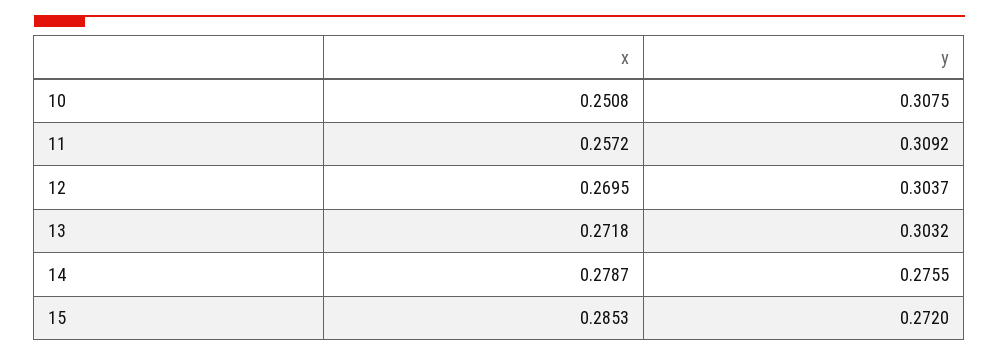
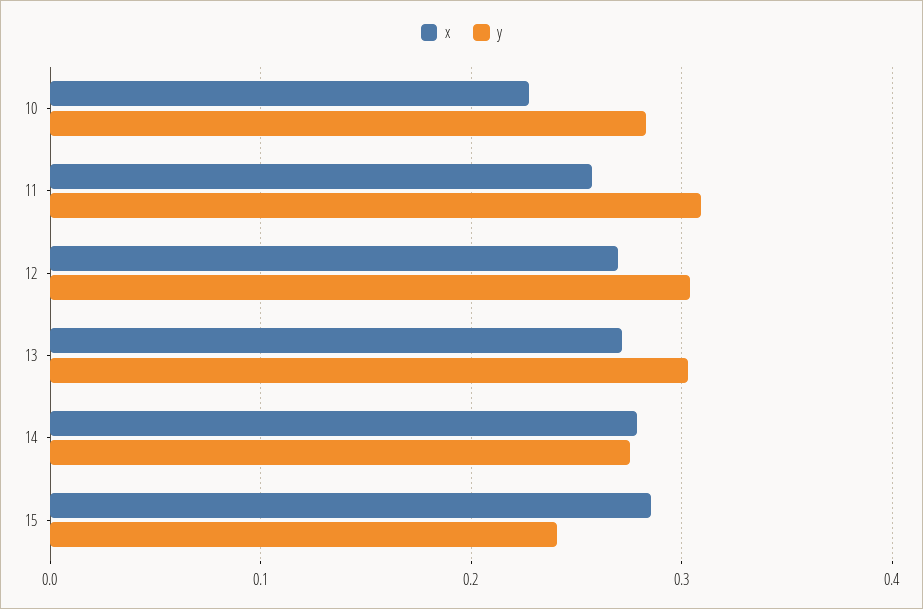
  {
    "x": {
-     "10": 0.2508,
+     "10": 0.23,
      "11": 0.2572,
      "12": 0.2695,
      "13": 0.2718,
      "14": 0.2787,
      "15": 0.2853
    },
    "y": {
-     "10": 0.3075,
+     "10": 0.28,
      "11": 0.3092,
      "12": 0.3037,
      "13": 0.3032,
      "14": 0.2755,
-     "15": 0.272
+     "15": 0.24
    }
  }

